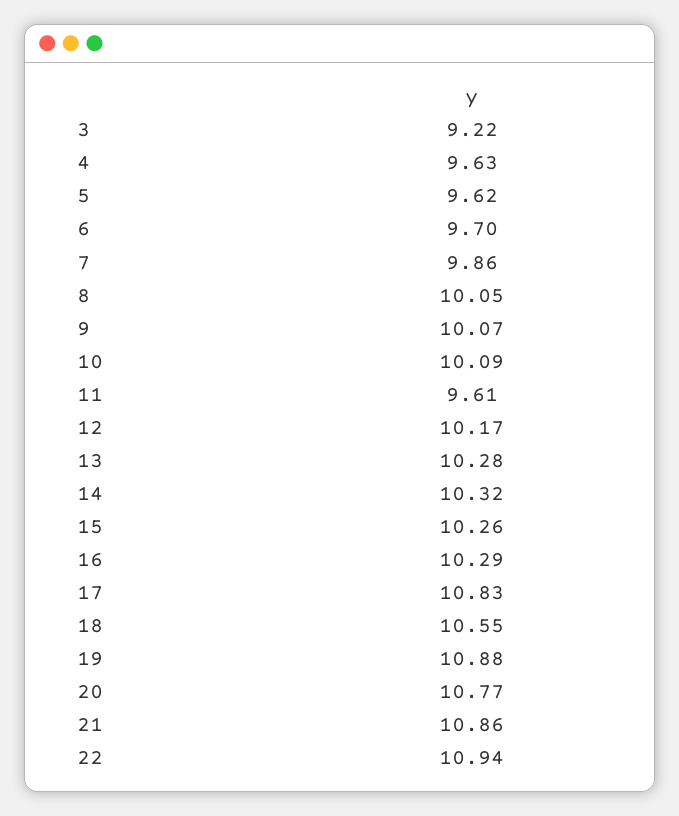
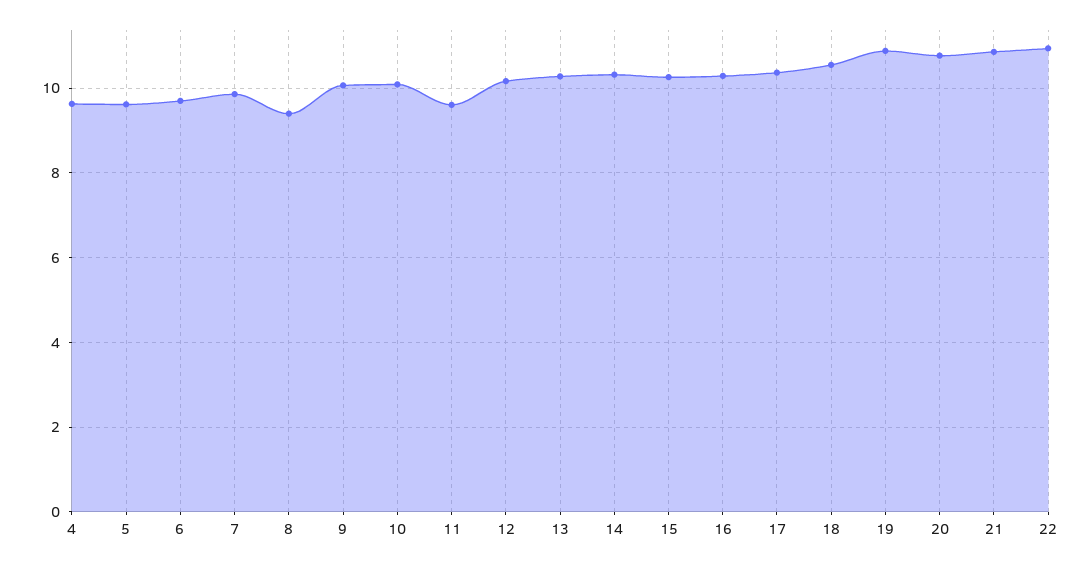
  {
-   "3": 9.22,
    "4": 9.63,
    "5": 9.62,
    "6": 9.7,
    "7": 9.86,
-   "8": 10.05,
+   "8": 9.4,
    "9": 10.07,
    "10": 10.09,
    "11": 9.61,
    "12": 10.17,
    "13": 10.28,
    "14": 10.32,
    "15": 10.26,
    "16": 10.29,
-   "17": 10.83,
+   "17": 10.4,
    "18": 10.55,
    "19": 10.88,
    "20": 10.77,
    "21": 10.86,
    "22": 10.94
  }

